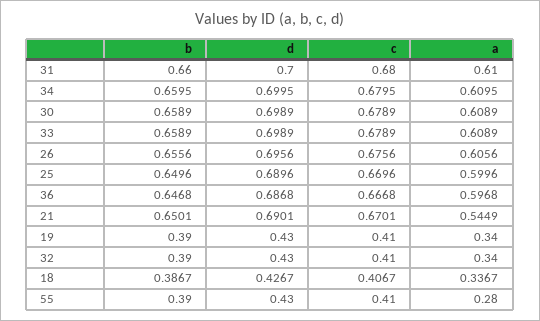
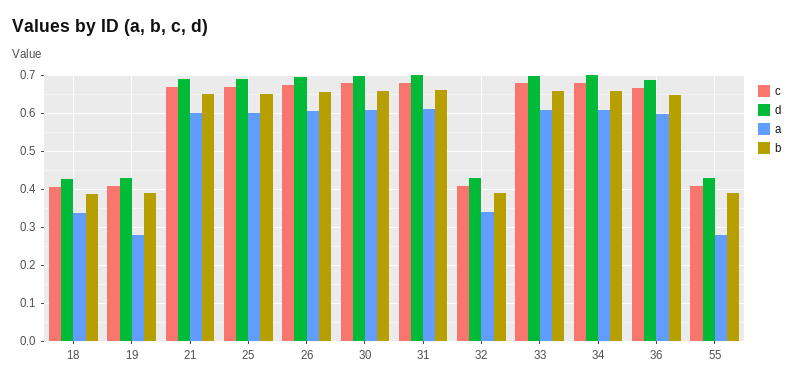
  {
    "b": {
      "31": 0.66,
      "34": 0.6595,
      "30": 0.6589,
      "33": 0.6589,
      "26": 0.6556,
      "25": 0.6496,
      "36": 0.6468,
      "21": 0.6501,
      "19": 0.39,
      "32": 0.39,
      "18": 0.3867,
      "55": 0.39
    },
    "d": {
      "31": 0.7,
      "34": 0.6995,
      "30": 0.6989,
      "33": 0.6989,
      "26": 0.6956,
      "25": 0.6896,
      "36": 0.6868,
      "21": 0.6901,
      "19": 0.43,
      "32": 0.43,
      "18": 0.4267,
      "55": 0.43
    },
    "c": {
      "31": 0.68,
      "34": 0.6795,
      "30": 0.6789,
      "33": 0.6789,
      "26": 0.6756,
      "25": 0.6696,
      "36": 0.6668,
      "21": 0.6701,
      "19": 0.41,
      "32": 0.41,
      "18": 0.4067,
      "55": 0.41
    },
    "a": {
      "31": 0.61,
      "34": 0.6095,
      "30": 0.6089,
      "33": 0.6089,
      "26": 0.6056,
      "25": 0.5996,
      "36": 0.5968,
-     "21": 0.5449,
+     "21": 0.6,
-     "19": 0.34,
+     "19": 0.28,
      "32": 0.34,
      "18": 0.3367,
      "55": 0.28
    }
  }

